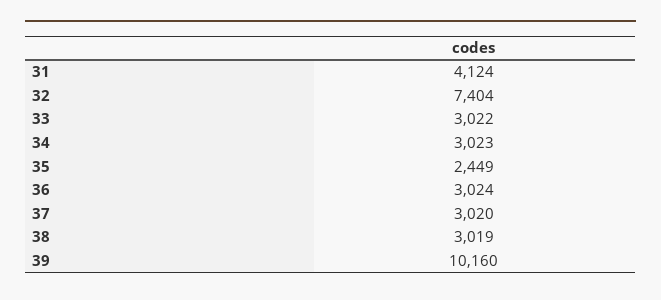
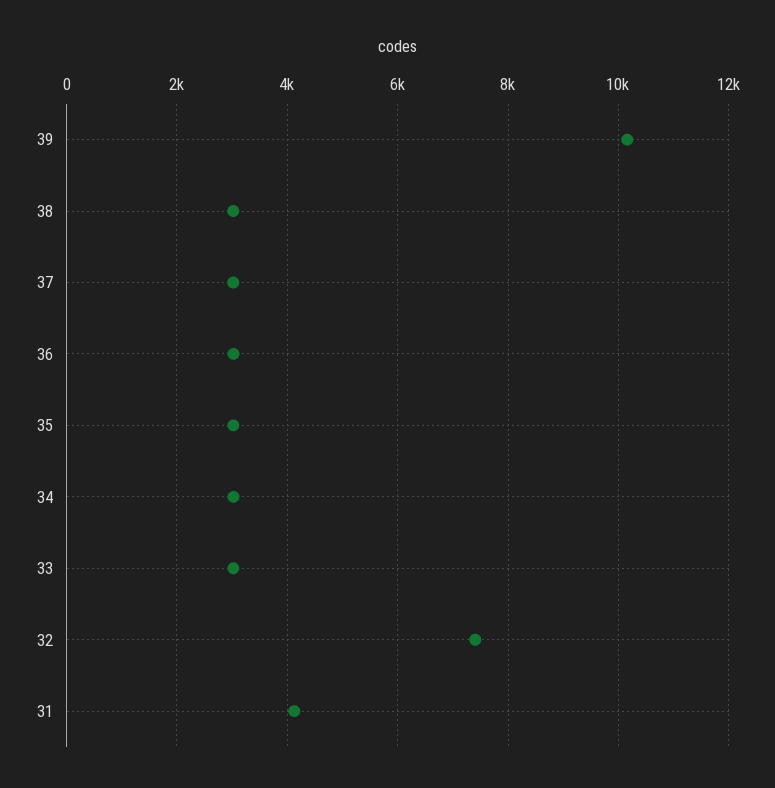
  {
    "31": 4124,
    "32": 7404,
    "33": 3022,
    "34": 3023,
-   "35": 2449,
+   "35": 3000,
    "36": 3024,
    "37": 3020,
    "38": 3019,
    "39": 10160
  }

